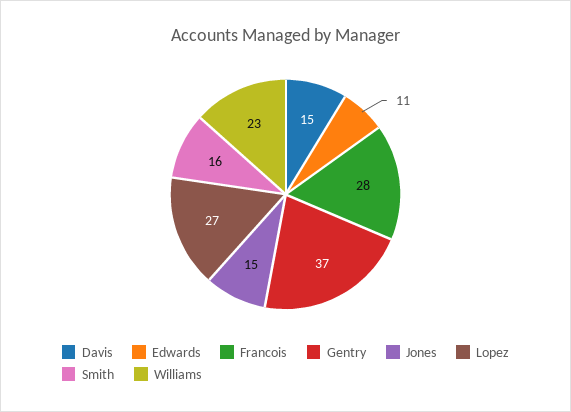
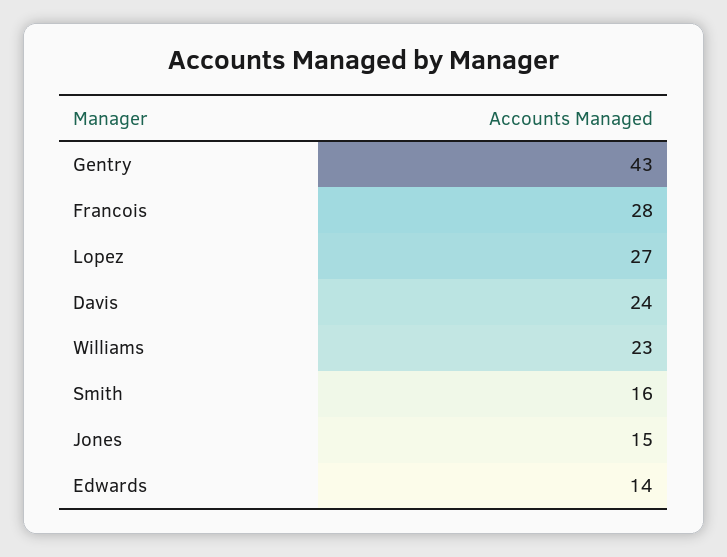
  {
-   "Davis": 15,
+   "Davis": 24,
-   "Edwards": 11,
+   "Edwards": 14,
    "Francois": 28,
-   "Gentry": 37,
+   "Gentry": 43,
    "Jones": 15,
    "Lopez": 27,
    "Smith": 16,
    "Williams": 23
  }

